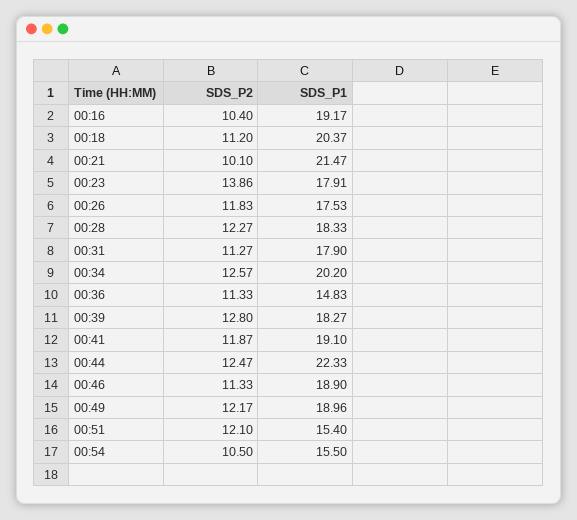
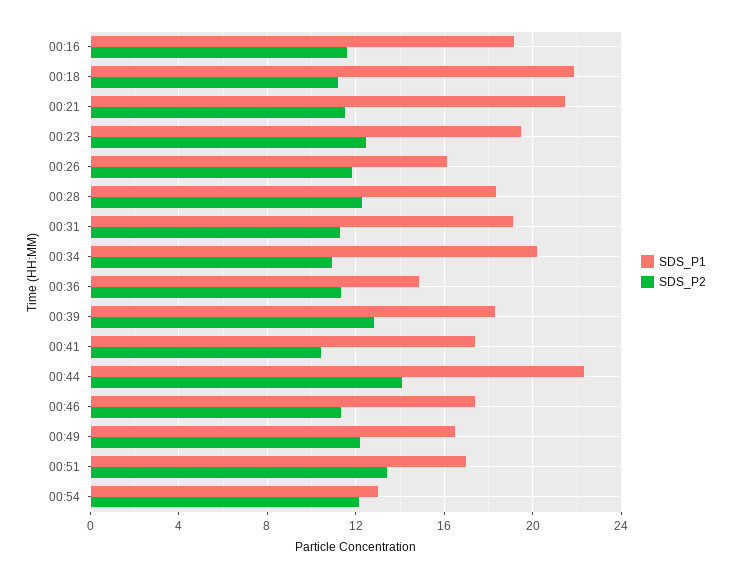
  {
    "SDS_P2": {
-     "00:16": 10.4,
+     "00:16": 11.5,
      "00:18": 11.2,
-     "00:21": 10.1,
+     "00:21": 11.5,
-     "00:23": 13.86,
+     "00:23": 12.5,
      "00:26": 11.83,
      "00:28": 12.27,
      "00:31": 11.27,
-     "00:34": 12.57,
+     "00:34": 11,
      "00:36": 11.33,
      "00:39": 12.8,
-     "00:41": 11.87,
+     "00:41": 10.5,
-     "00:44": 12.47,
+     "00:44": 14,
      "00:46": 11.33,
      "00:49": 12.17,
-     "00:51": 12.1,
+     "00:51": 13.5,
-     "00:54": 10.5
+     "00:54": 12
    },
    "SDS_P1": {
      "00:16": 19.17,
-     "00:18": 20.37,
+     "00:18": 22,
      "00:21": 21.47,
-     "00:23": 17.91,
+     "00:23": 19.5,
-     "00:26": 17.53,
+     "00:26": 16,
      "00:28": 18.33,
-     "00:31": 17.9,
+     "00:31": 19,
      "00:34": 20.2,
      "00:36": 14.83,
      "00:39": 18.27,
-     "00:41": 19.1,
+     "00:41": 17.5,
      "00:44": 22.33,
-     "00:46": 18.9,
+     "00:46": 17.5,
-     "00:49": 18.96,
+     "00:49": 16.5,
-     "00:51": 15.4,
+     "00:51": 17,
-     "00:54": 15.5
+     "00:54": 13
    }
  }

